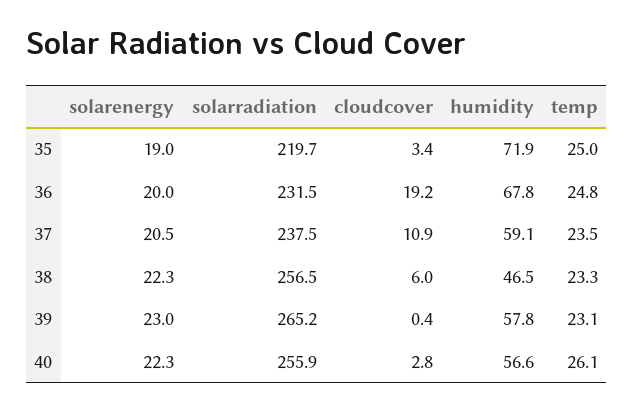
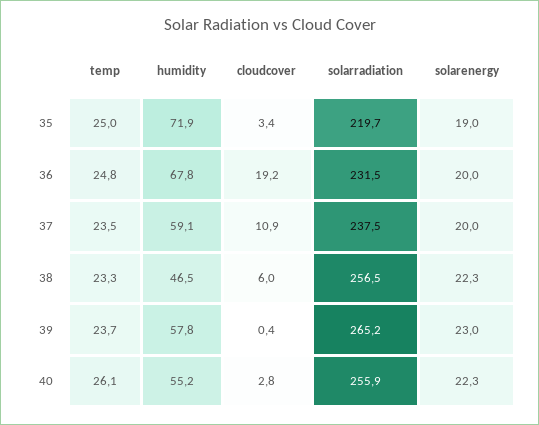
  {
    "solarenergy": {
      "35": 19,
      "36": 20,
-     "37": 20.5,
+     "37": 20,
      "38": 22.3,
      "39": 23,
      "40": 22.3
    },
    "solarradiation": {
      "35": 219.7,
      "36": 231.5,
      "37": 237.5,
      "38": 256.5,
      "39": 265.2,
      "40": 255.9
    },
    "cloudcover": {
      "35": 3.4,
      "36": 19.2,
      "37": 10.9,
      "38": 6,
      "39": 0.4,
      "40": 2.8
    },
    "humidity": {
      "35": 71.9,
      "36": 67.8,
      "37": 59.1,
      "38": 46.5,
      "39": 57.8,
-     "40": 56.6
+     "40": 55.2
    },
    "temp": {
      "35": 25,
      "36": 24.8,
      "37": 23.5,
      "38": 23.3,
-     "39": 23.1,
+     "39": 23.7,
      "40": 26.1
    }
  }

